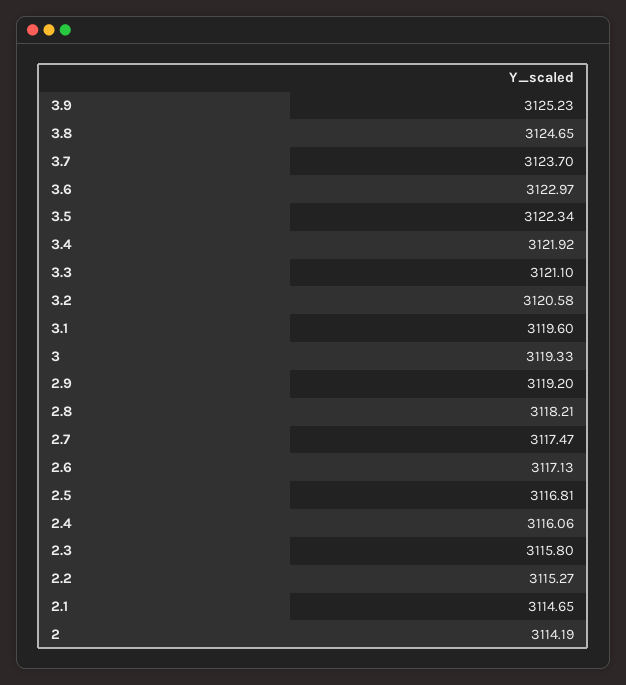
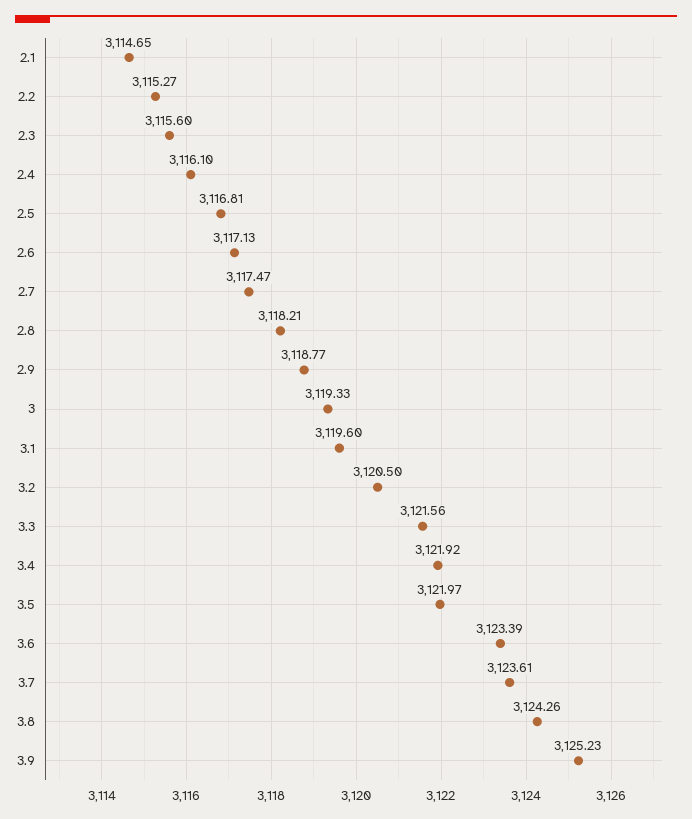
  {
    "3.9": 3125.23,
-   "3.8": 3124.65,
+   "3.8": 3124.26,
-   "3.7": 3123.7,
+   "3.7": 3123.61,
-   "3.6": 3122.97,
+   "3.6": 3123.39,
-   "3.5": 3122.34,
+   "3.5": 3121.97,
    "3.4": 3121.92,
-   "3.3": 3121.1,
+   "3.3": 3121.56,
-   "3.2": 3120.58,
+   "3.2": 3120.5,
    "3.1": 3119.6,
    "3": 3119.33,
-   "2.9": 3119.2,
+   "2.9": 3118.77,
    "2.8": 3118.21,
    "2.7": 3117.47,
    "2.6": 3117.13,
    "2.5": 3116.81,
-   "2.4": 3116.06,
+   "2.4": 3116.1,
-   "2.3": 3115.8,
+   "2.3": 3115.6,
    "2.2": 3115.27,
-   "2.1": 3114.65,
+   "2.1": 3114.65
-   "2": 3114.19
  }

